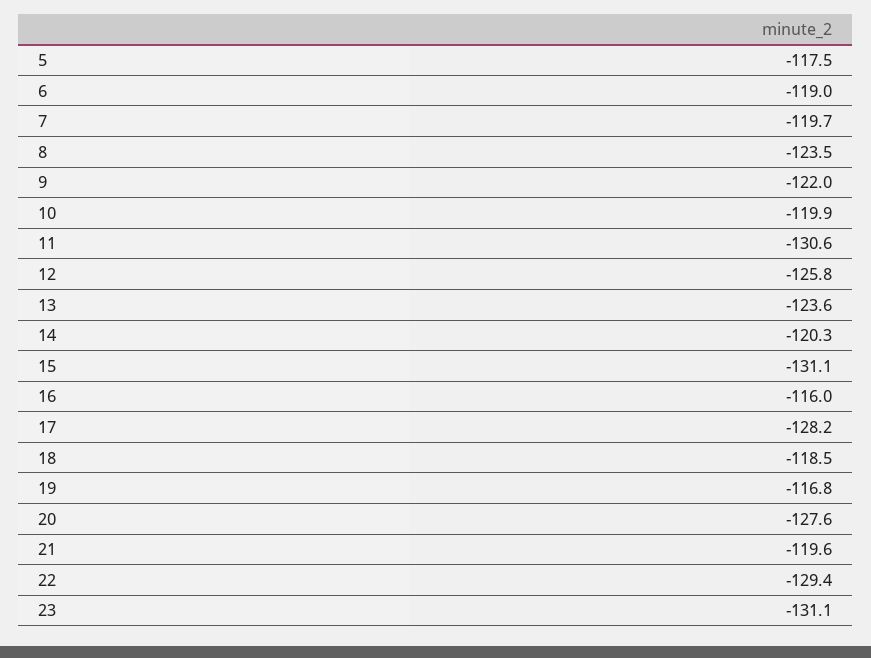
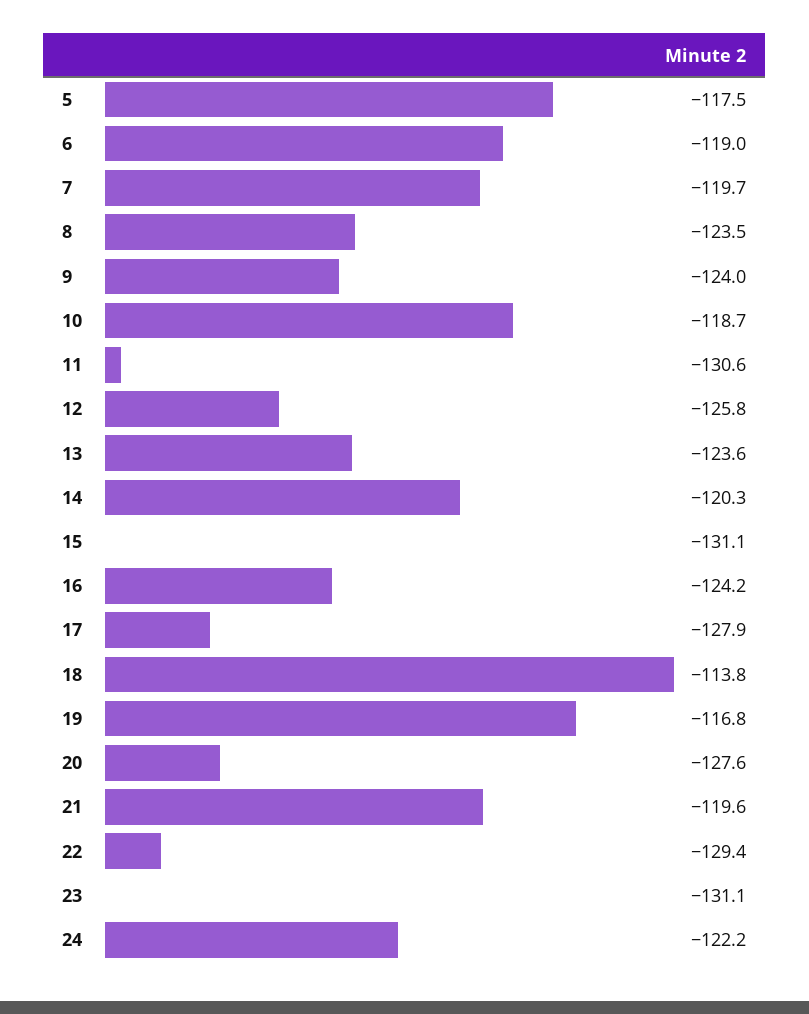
  {
    "5": -117.5,
    "6": -119,
    "7": -119.7,
    "8": -123.5,
-   "9": -122,
+   "9": -124,
-   "10": -119.9,
+   "10": -118.7,
    "11": -130.6,
    "12": -125.8,
    "13": -123.6,
    "14": -120.3,
    "15": -131.1,
-   "16": -116,
+   "16": -124.2,
-   "17": -128.2,
+   "17": -127.9,
-   "18": -118.5,
+   "18": -113.8,
    "19": -116.8,
    "20": -127.6,
    "21": -119.6,
    "22": -129.4,
-   "23": -131.1
+   "23": -131.1,
+   "24": -122.2
  }

